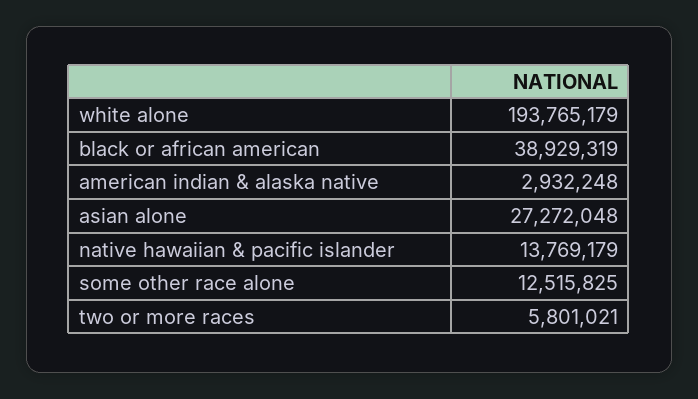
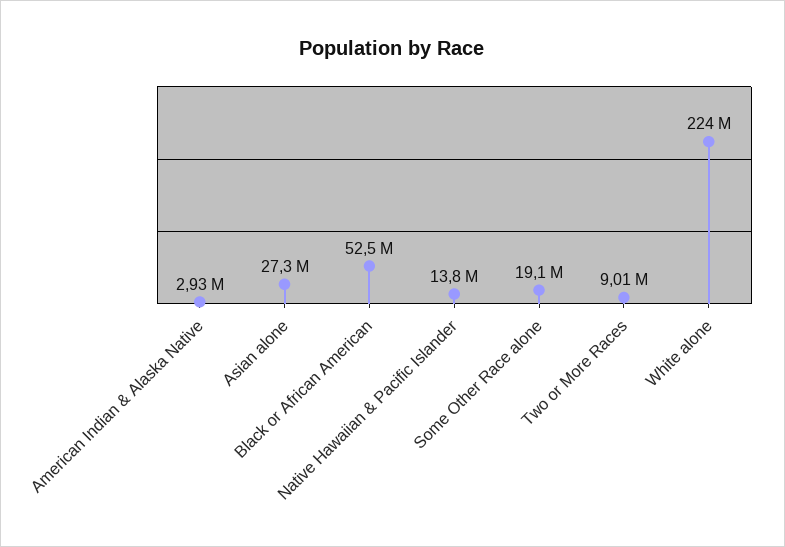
  {
-   "white alone": 193765179,
+   "white alone": 224000000,
-   "black or african american": 38929319,
+   "black or african american": 52500000,
    "american indian & alaska native": 2932248,
    "asian alone": 27272048,
    "native hawaiian & pacific islander": 13769179,
-   "some other race alone": 12515825,
+   "some other race alone": 19100000,
-   "two or more races": 5801021
+   "two or more races": 9010000
  }

